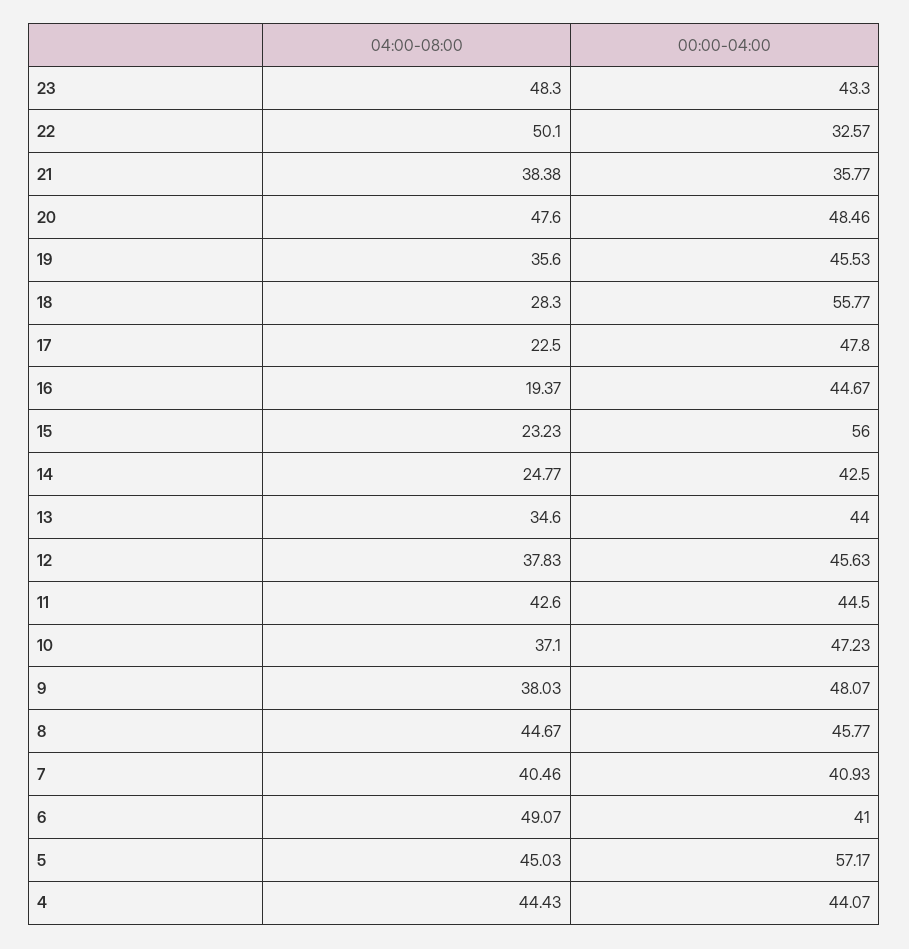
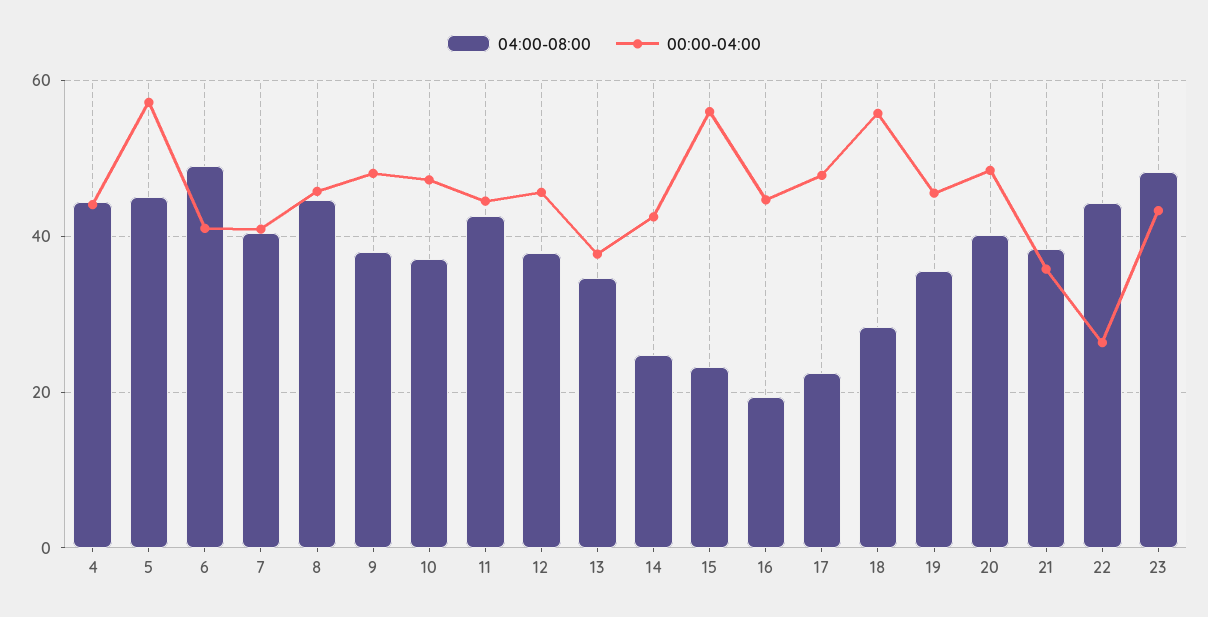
  {
    "04:00-08:00": {
      "23": 48.3,
-     "22": 50.1,
+     "22": 44,
      "21": 38.38,
-     "20": 47.6,
+     "20": 40,
      "19": 35.6,
      "18": 28.3,
      "17": 22.5,
      "16": 19.37,
      "15": 23.23,
      "14": 24.77,
      "13": 34.6,
      "12": 37.83,
      "11": 42.6,
      "10": 37.1,
      "9": 38.03,
      "8": 44.67,
      "7": 40.46,
      "6": 49.07,
      "5": 45.03,
      "4": 44.43
    },
    "00:00-04:00": {
      "23": 43.3,
-     "22": 32.57,
+     "22": 26,
      "21": 35.77,
      "20": 48.46,
      "19": 45.53,
      "18": 55.77,
      "17": 47.8,
      "16": 44.67,
      "15": 56,
      "14": 42.5,
-     "13": 44,
+     "13": 38,
      "12": 45.63,
      "11": 44.5,
      "10": 47.23,
      "9": 48.07,
      "8": 45.77,
      "7": 40.93,
      "6": 41,
      "5": 57.17,
      "4": 44.07
    }
  }

